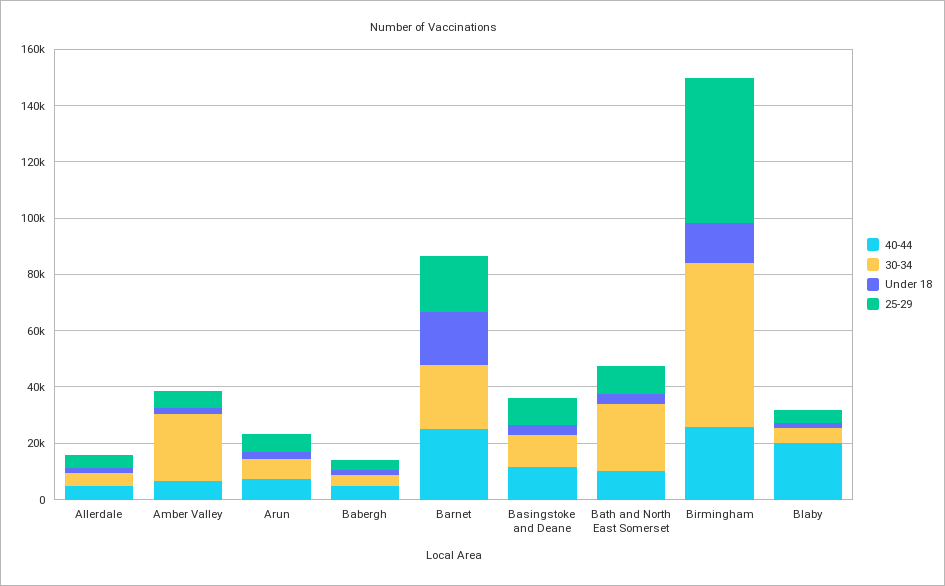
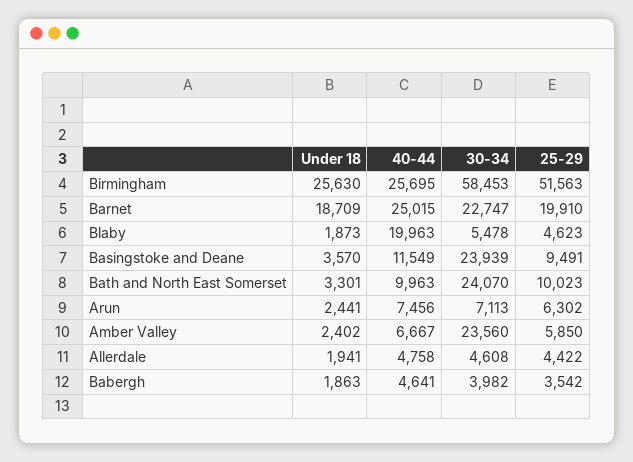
  {
    "40-44": {
      "Allerdale": 4758,
      "Amber Valley": 6667,
      "Arun": 7456,
      "Babergh": 4641,
      "Barnet": 25015,
      "Basingstoke and Deane": 11549,
      "Bath and North East Somerset": 9963,
      "Birmingham": 25695,
      "Blaby": 19963
    },
    "30-34": {
      "Allerdale": 4608,
      "Amber Valley": 23560,
      "Arun": 7113,
      "Babergh": 3982,
      "Barnet": 22747,
-     "Basingstoke and Deane": 10000,
+     "Basingstoke and Deane": 23939,
      "Bath and North East Somerset": 24070,
      "Birmingham": 58453,
      "Blaby": 5478
    },
    "Under 18": {
      "Allerdale": 1941,
      "Amber Valley": 2402,
      "Arun": 2441,
      "Babergh": 1863,
      "Barnet": 18709,
      "Basingstoke and Deane": 3570,
      "Bath and North East Somerset": 3301,
-     "Birmingham": 15000,
+     "Birmingham": 25630,
      "Blaby": 1873
    },
    "25-29": {
      "Allerdale": 4422,
      "Amber Valley": 5850,
      "Arun": 6302,
      "Babergh": 3542,
      "Barnet": 19910,
      "Basingstoke and Deane": 9491,
      "Bath and North East Somerset": 10023,
      "Birmingham": 51563,
      "Blaby": 4623
    }
  }

